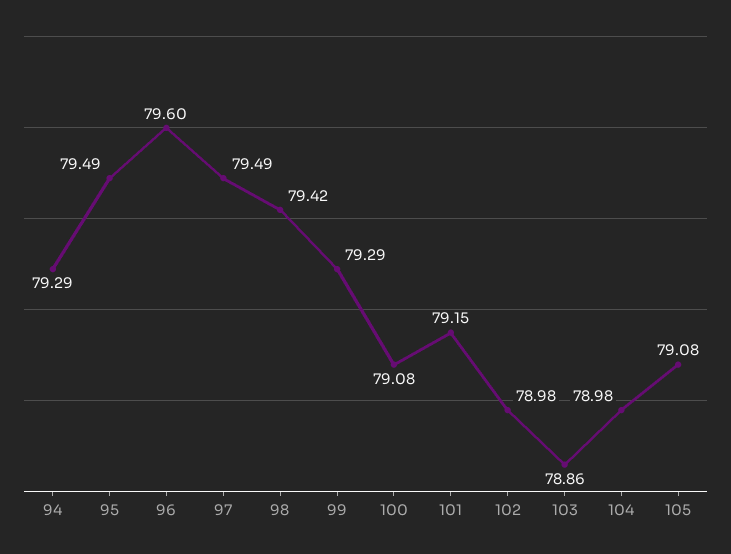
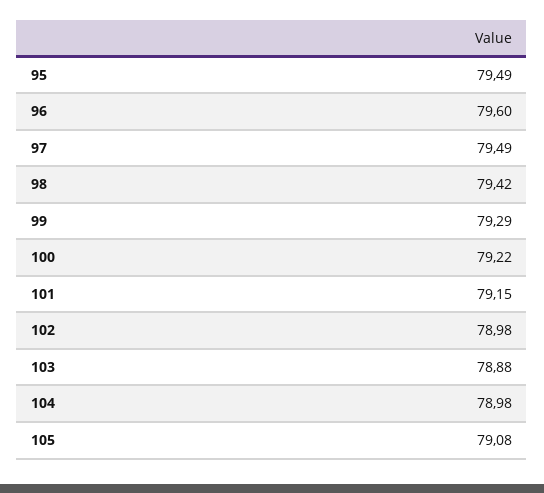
  {
-   "94": 79.29,
    "95": 79.49,
    "96": 79.6,
    "97": 79.49,
    "98": 79.42,
    "99": 79.29,
-   "100": 79.08,
+   "100": 79.22,
    "101": 79.15,
    "102": 78.98,
-   "103": 78.86,
+   "103": 78.88,
    "104": 78.98,
    "105": 79.08
  }

